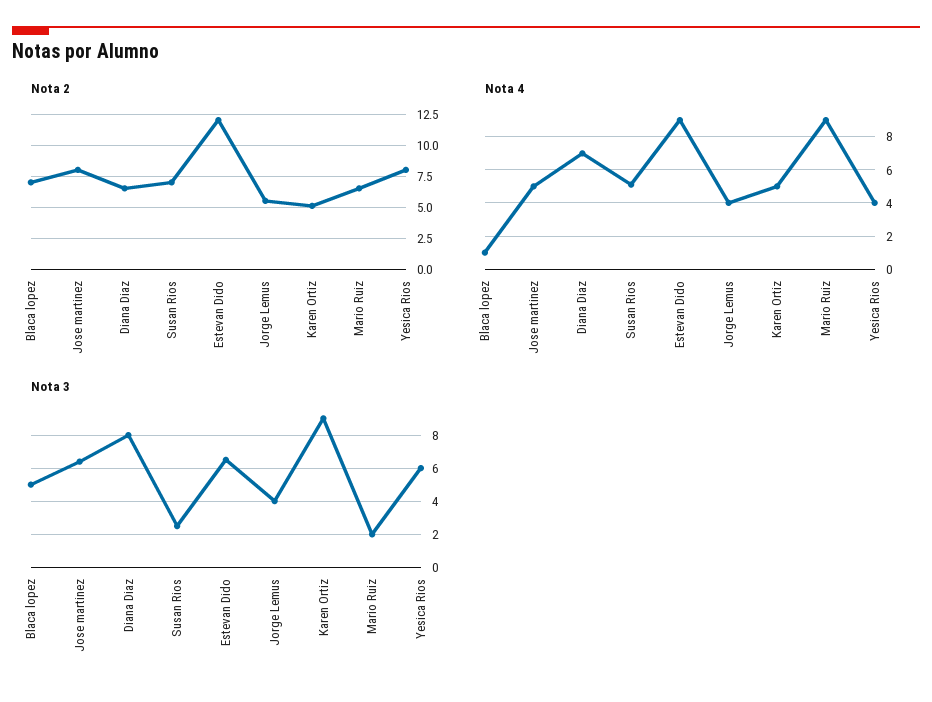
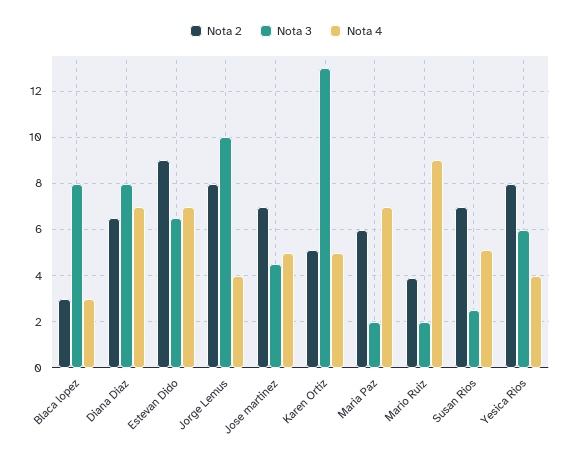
  {
    "Nota 2": {
-     "Blaca lopez": 7,
+     "Blaca lopez": 3,
-     "Jose martinez": 8,
+     "Jose martinez": 7,
      "Diana Diaz": 6.5,
      "Susan Rios": 7,
-     "Estevan Dido": 12,
+     "Estevan Dido": 9,
-     "Jorge Lemus": 5.5,
+     "Jorge Lemus": 8,
      "Karen Ortiz": 5,
-     "Mario Ruiz": 6.5,
+     "Mario Ruiz": 4,
-     "Yesica Rios": 8
+     "Yesica Rios": 8,
+     "Maria Paz": 6
    },
    "Nota 4": {
-     "Blaca lopez": 1,
+     "Blaca lopez": 3,
      "Jose martinez": 5,
      "Diana Diaz": 7,
      "Susan Rios": 5,
-     "Estevan Dido": 9,
+     "Estevan Dido": 7,
      "Jorge Lemus": 4,
      "Karen Ortiz": 5,
      "Mario Ruiz": 9,
-     "Yesica Rios": 4
+     "Yesica Rios": 4,
+     "Maria Paz": 7
    },
    "Nota 3": {
-     "Blaca lopez": 5,
+     "Blaca lopez": 8,
-     "Jose martinez": 6.5,
+     "Jose martinez": 4.5,
      "Diana Diaz": 8,
      "Susan Rios": 2.5,
      "Estevan Dido": 6.5,
-     "Jorge Lemus": 4,
+     "Jorge Lemus": 10,
-     "Karen Ortiz": 9,
+     "Karen Ortiz": 13,
      "Mario Ruiz": 2,
-     "Yesica Rios": 6
+     "Yesica Rios": 6,
+     "Maria Paz": 2
    }
  }

